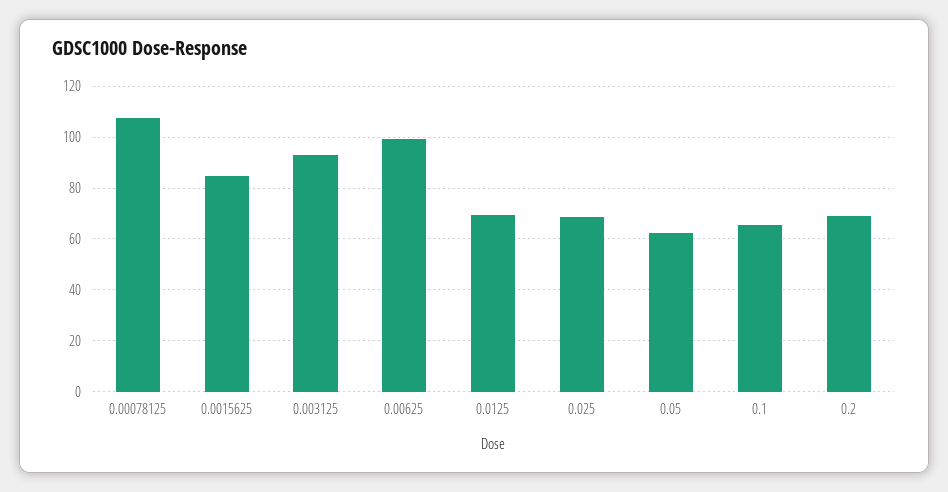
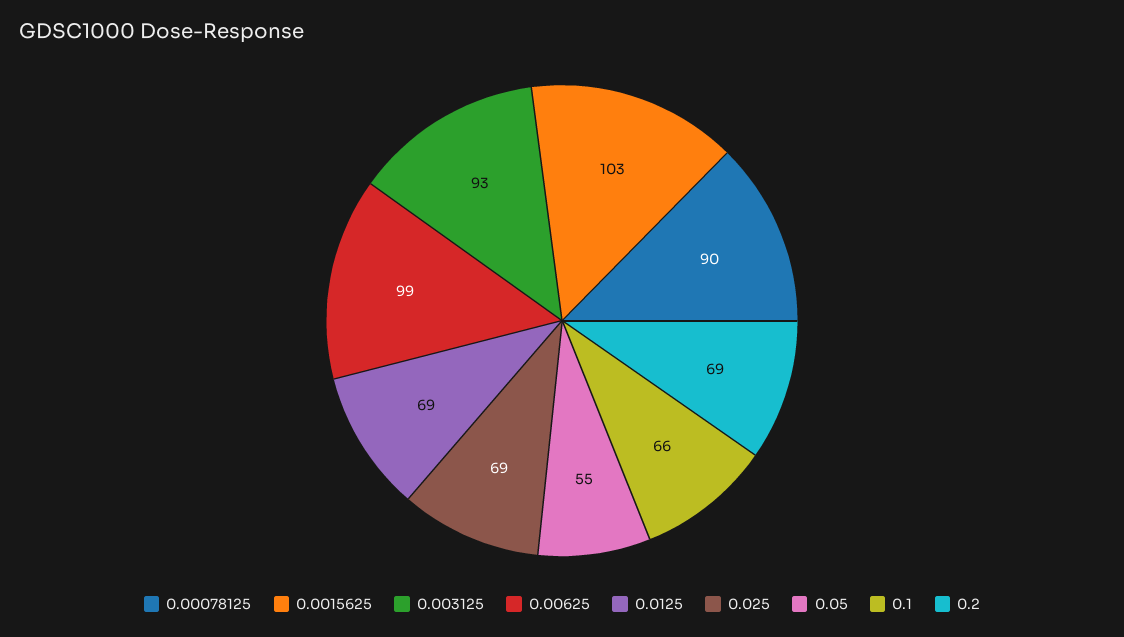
  {
-   "0.00078125": 107.5,
+   "0.00078125": 90,
-   "0.0015625": 85,
+   "0.0015625": 103,
    "0.003125": 93,
    "0.00625": 99,
    "0.0125": 69,
    "0.025": 69,
-   "0.05": 62.5,
+   "0.05": 55,
    "0.1": 66,
    "0.2": 69
  }

